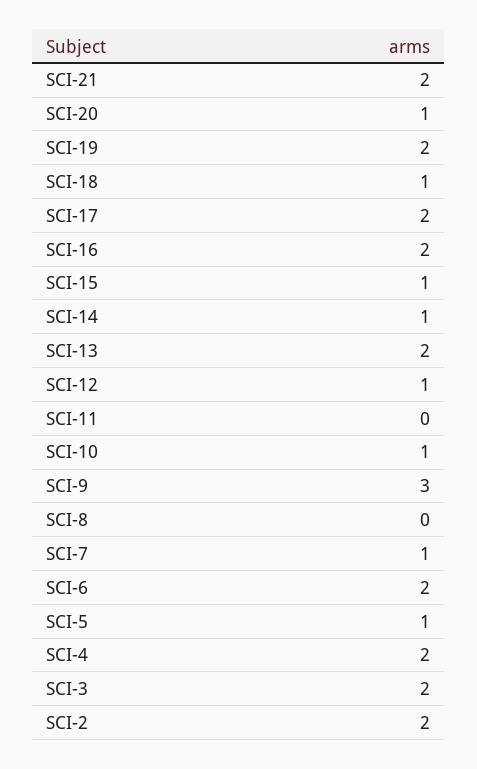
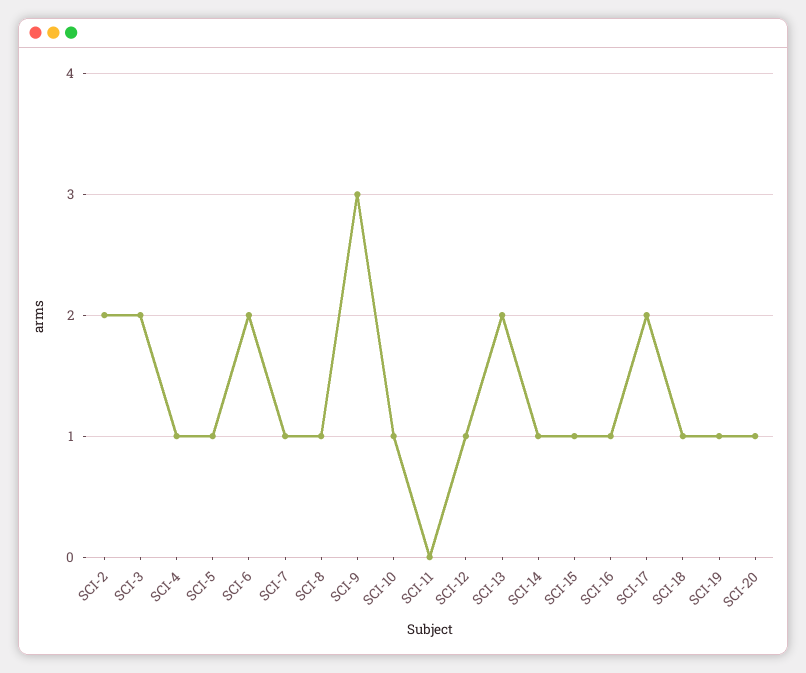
  {
-   "SCI-21": 2,
    "SCI-20": 1,
-   "SCI-19": 2,
+   "SCI-19": 1,
    "SCI-18": 1,
    "SCI-17": 2,
-   "SCI-16": 2,
+   "SCI-16": 1,
    "SCI-15": 1,
    "SCI-14": 1,
    "SCI-13": 2,
    "SCI-12": 1,
    "SCI-11": 0,
    "SCI-10": 1,
    "SCI-9": 3,
-   "SCI-8": 0,
+   "SCI-8": 1,
    "SCI-7": 1,
    "SCI-6": 2,
    "SCI-5": 1,
-   "SCI-4": 2,
+   "SCI-4": 1,
    "SCI-3": 2,
    "SCI-2": 2
  }

